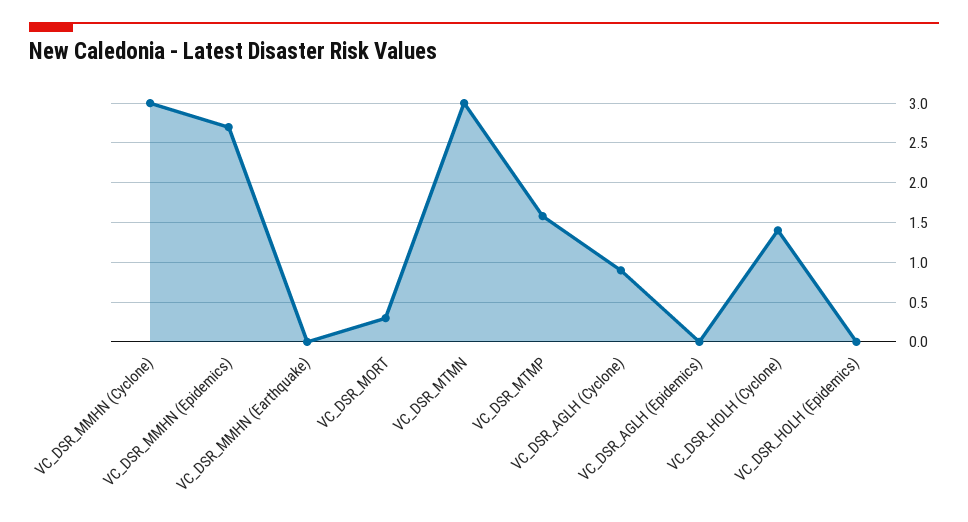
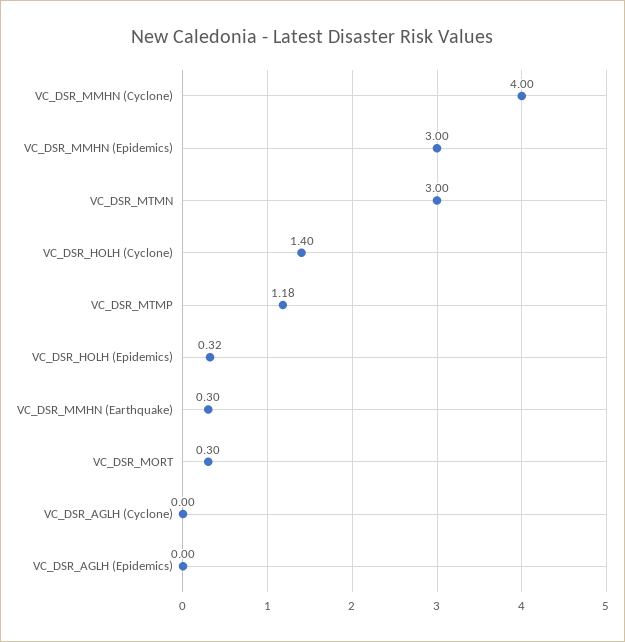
  {
-   "VC_DSR_MMHN (Cyclone)": 3,
+   "VC_DSR_MMHN (Cyclone)": 4,
-   "VC_DSR_MMHN (Epidemics)": 2.7,
+   "VC_DSR_MMHN (Epidemics)": 3,
-   "VC_DSR_MMHN (Earthquake)": 0,
+   "VC_DSR_MMHN (Earthquake)": 0.3,
    "VC_DSR_MORT": 0.3,
    "VC_DSR_MTMN": 3,
-   "VC_DSR_MTMP": 1.6,
+   "VC_DSR_MTMP": 1.18,
-   "VC_DSR_AGLH (Cyclone)": 0.9,
+   "VC_DSR_AGLH (Cyclone)": 0,
    "VC_DSR_AGLH (Epidemics)": 0,
    "VC_DSR_HOLH (Cyclone)": 1.4,
-   "VC_DSR_HOLH (Epidemics)": 0
+   "VC_DSR_HOLH (Epidemics)": 0.32
  }

